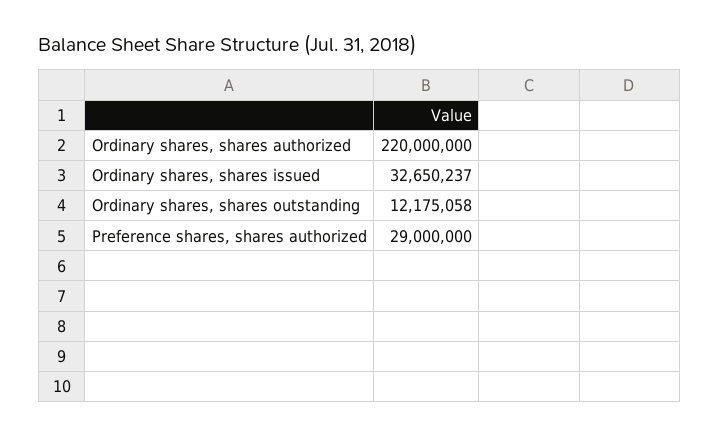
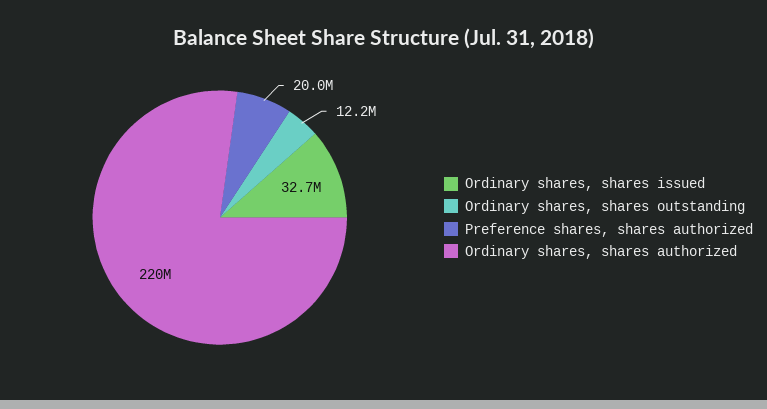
  {
    "Ordinary shares, shares authorized": 220000000,
    "Ordinary shares, shares issued": 32650237,
    "Ordinary shares, shares outstanding": 12175058,
-   "Preference shares, shares authorized": 29000000
+   "Preference shares, shares authorized": 20000000
  }

